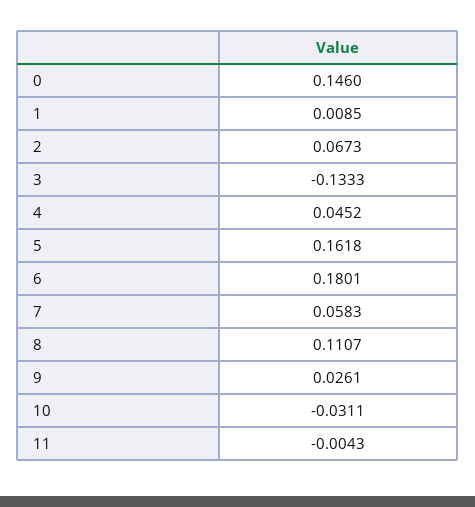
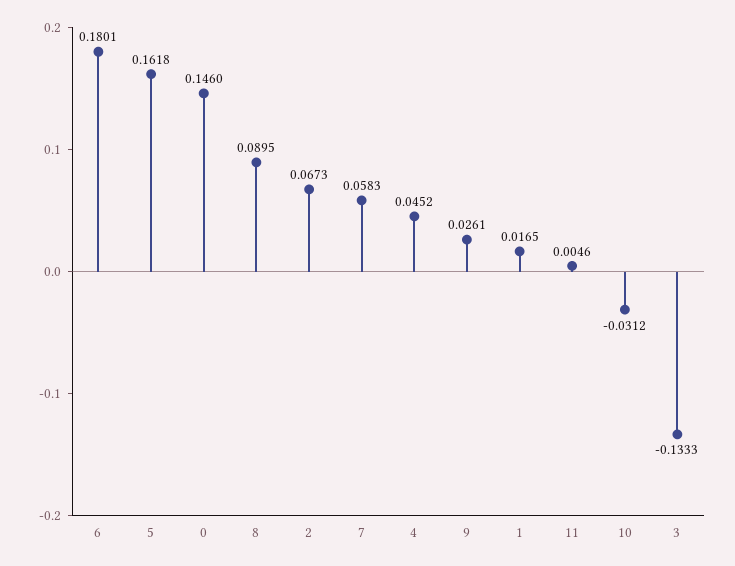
  {
    "0": 0.146,
-   "1": 0.0085,
+   "1": 0.0165,
    "2": 0.0673,
    "3": -0.1333,
    "4": 0.0452,
    "5": 0.1618,
    "6": 0.1801,
    "7": 0.0583,
-   "8": 0.1107,
+   "8": 0.0895,
    "9": 0.0261,
-   "10": -0.0311,
+   "10": -0.0312,
-   "11": -0.0043
+   "11": 0.0046
  }

